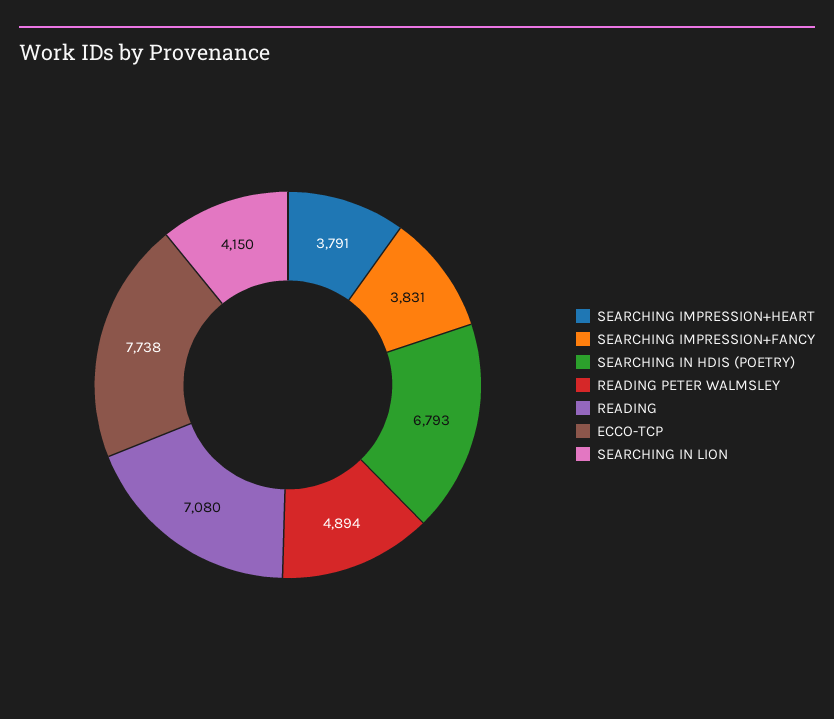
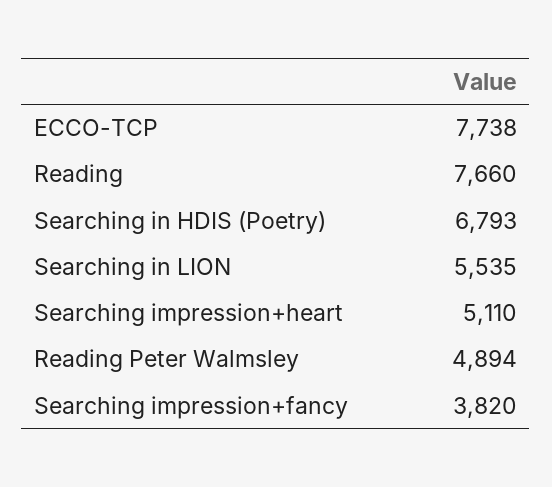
  {
-   "SEARCHING IMPRESSION+HEART": 3791,
+   "SEARCHING IMPRESSION+HEART": 5110,
-   "SEARCHING IMPRESSION+FANCY": 3831,
+   "SEARCHING IMPRESSION+FANCY": 3820,
    "SEARCHING IN HDIS (POETRY)": 6793,
    "READING PETER WALMSLEY": 4894,
-   "READING": 7080,
+   "READING": 7660,
    "ECCO-TCP": 7738,
-   "SEARCHING IN LION": 4150
+   "SEARCHING IN LION": 5535
  }

